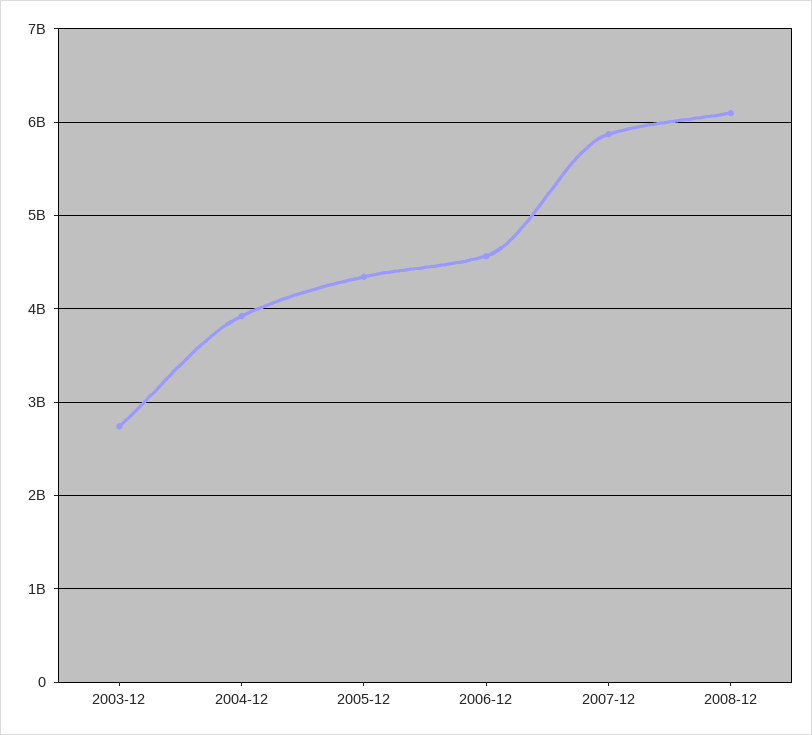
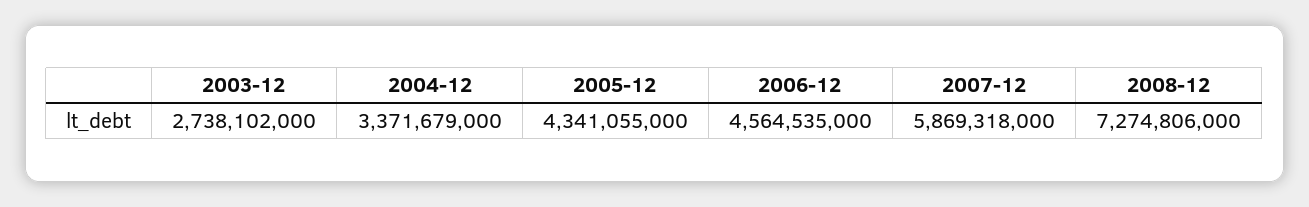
  {
    "2003-12": 2738102000,
-   "2004-12": 3900000000,
+   "2004-12": 3371679000,
    "2005-12": 4341055000,
    "2006-12": 4564535000,
    "2007-12": 5869318000,
-   "2008-12": 6100000000
+   "2008-12": 7274806000
  }

